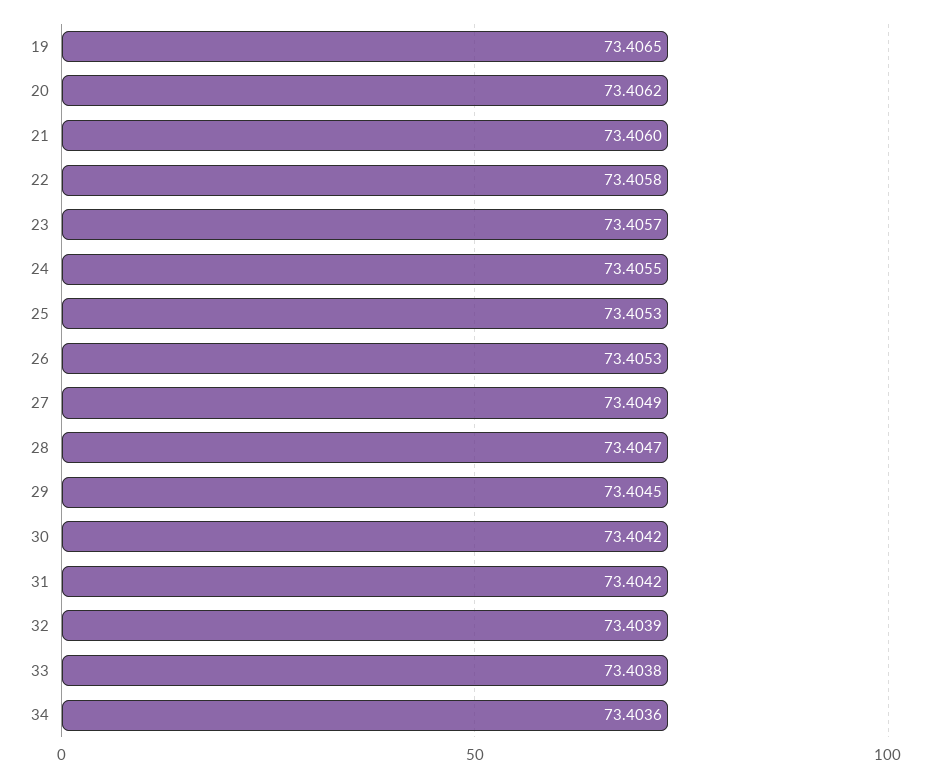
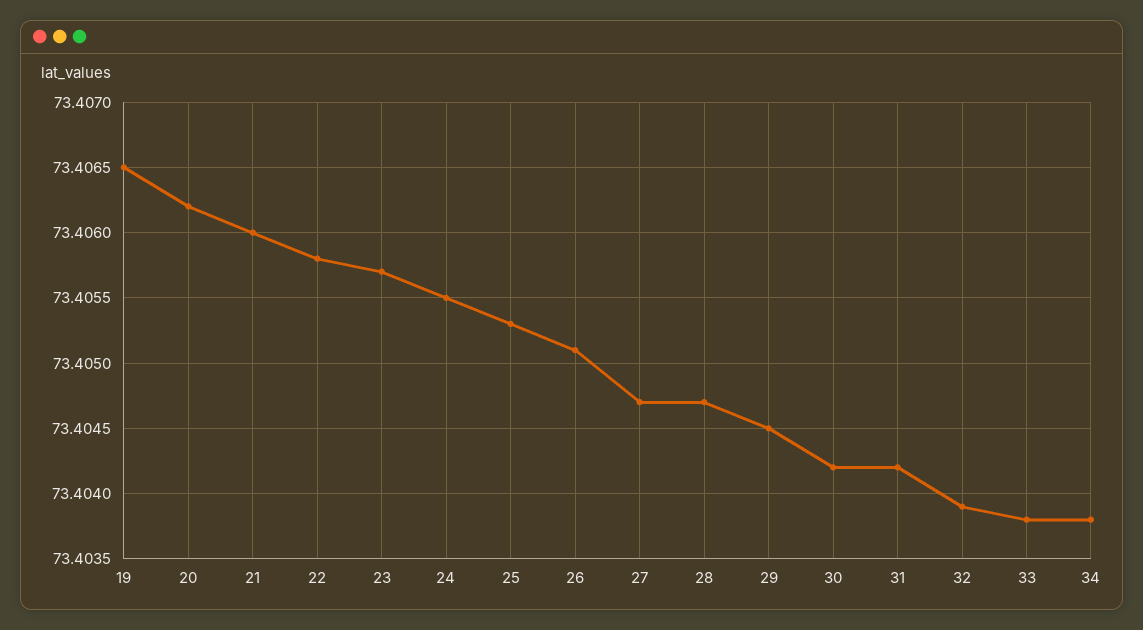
  {
    "19": 73.4065,
    "20": 73.4062,
    "21": 73.406,
    "22": 73.4058,
    "23": 73.4057,
    "24": 73.4055,
    "25": 73.4053,
-   "26": 73.4053,
+   "26": 73.4051,
-   "27": 73.4049,
+   "27": 73.4047,
    "28": 73.4047,
    "29": 73.4045,
    "30": 73.4042,
    "31": 73.4042,
    "32": 73.4039,
    "33": 73.4038,
-   "34": 73.4036
+   "34": 73.4038
  }

